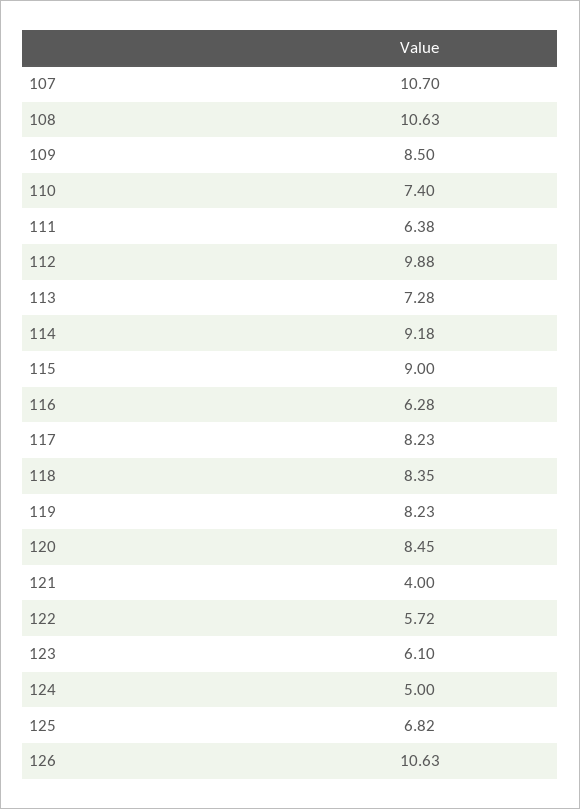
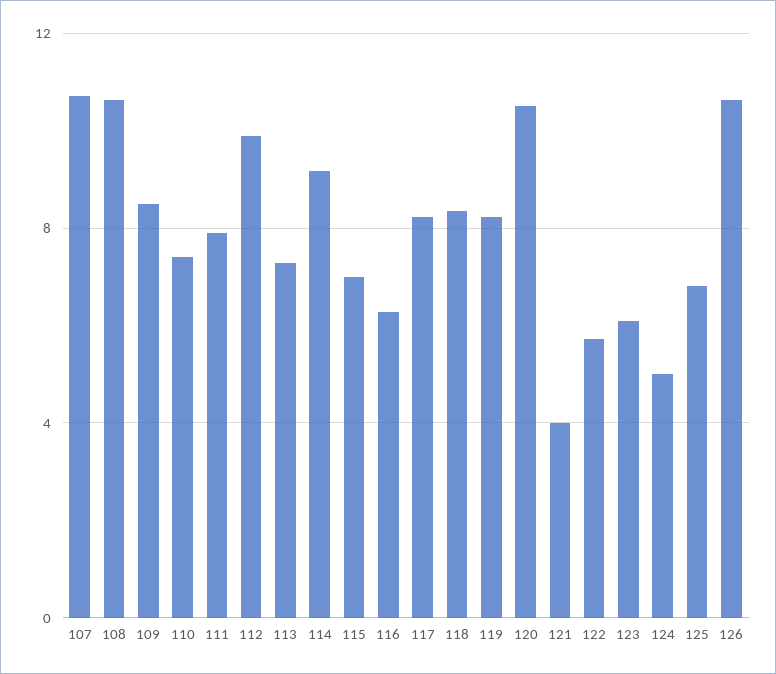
  {
    "107": 10.7,
    "108": 10.63,
    "109": 8.5,
    "110": 7.4,
-   "111": 6.38,
+   "111": 8,
    "112": 9.88,
    "113": 7.28,
    "114": 9.18,
-   "115": 9,
+   "115": 7,
    "116": 6.28,
    "117": 8.23,
    "118": 8.35,
    "119": 8.23,
-   "120": 8.45,
+   "120": 10.5,
    "121": 4,
    "122": 5.72,
    "123": 6.1,
    "124": 5,
    "125": 6.82,
    "126": 10.63
  }

